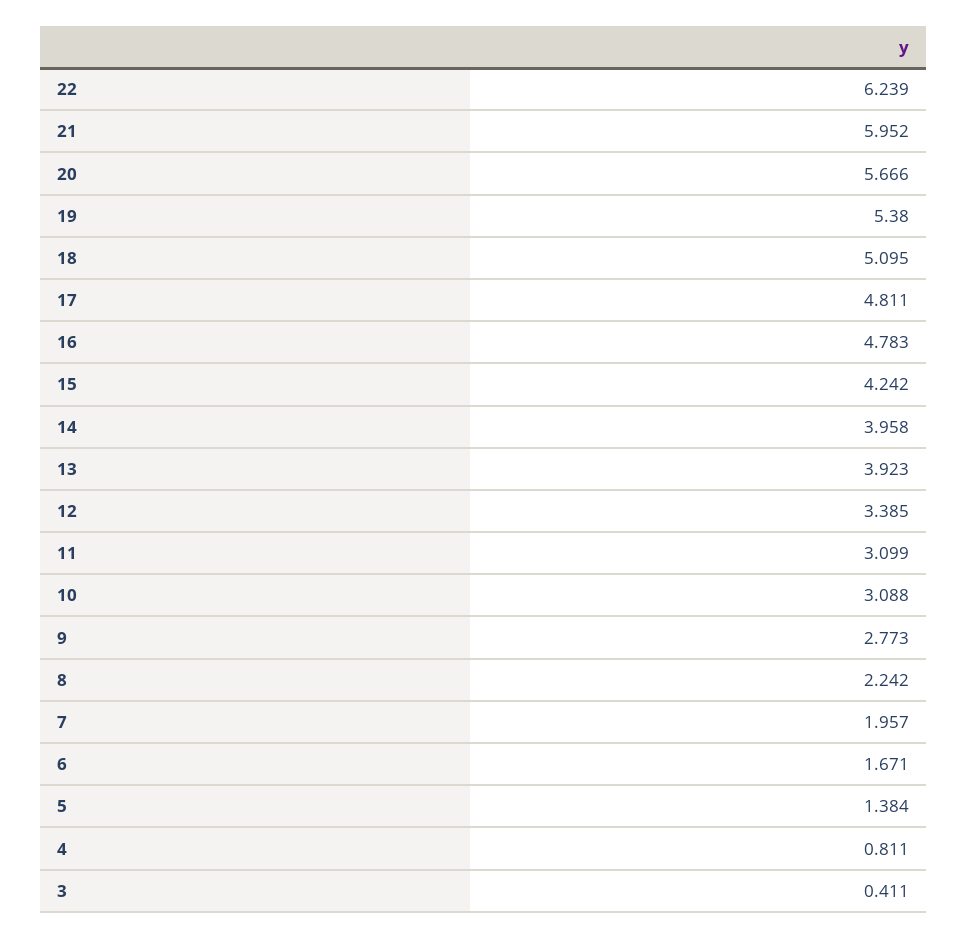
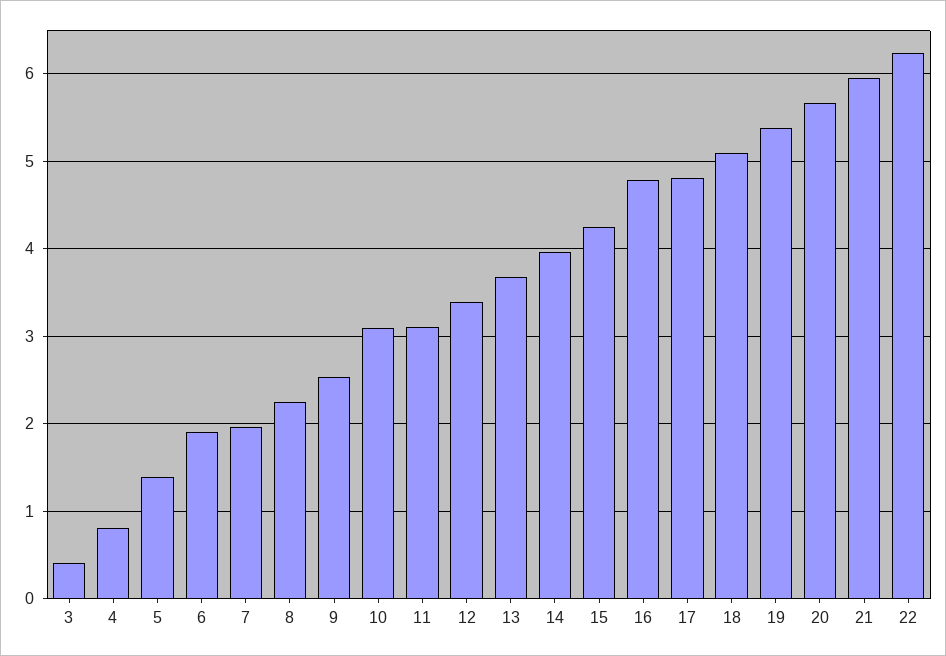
  {
    "22": 6.239,
    "21": 5.952,
    "20": 5.666,
    "19": 5.38,
    "18": 5.095,
    "17": 4.811,
    "16": 4.783,
    "15": 4.242,
    "14": 3.958,
-   "13": 3.923,
+   "13": 3.7,
    "12": 3.385,
    "11": 3.099,
    "10": 3.088,
-   "9": 2.773,
+   "9": 2.5,
    "8": 2.242,
    "7": 1.957,
-   "6": 1.671,
+   "6": 1.9,
    "5": 1.384,
    "4": 0.811,
    "3": 0.411
  }

